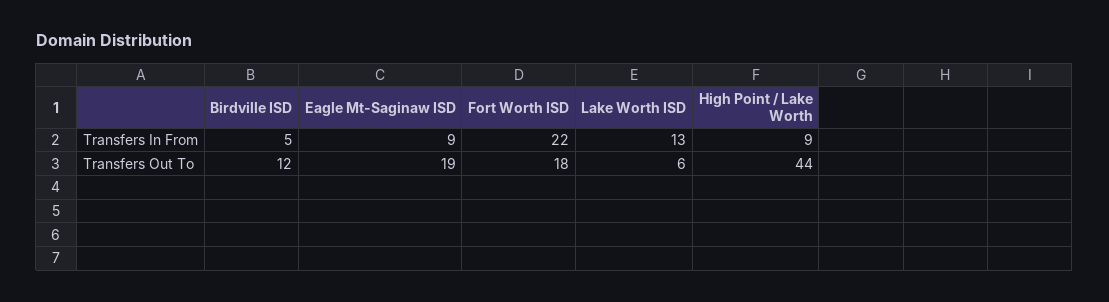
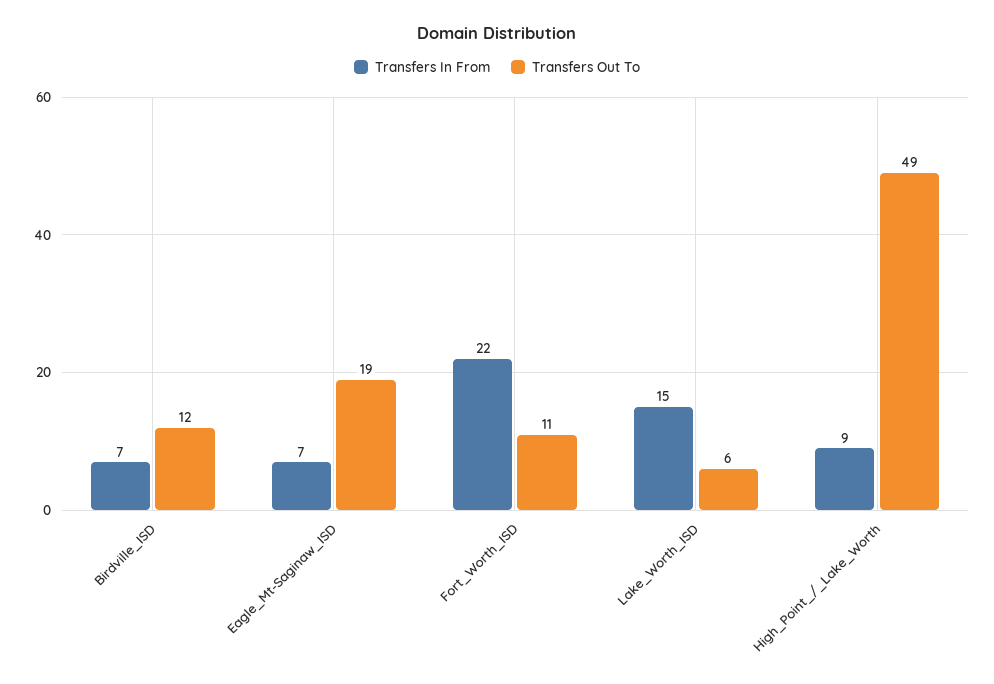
  {
    "Transfers In From": {
-     "Birdville ISD": 5,
+     "Birdville ISD": 7,
-     "Eagle Mt-Saginaw ISD": 9,
+     "Eagle Mt-Saginaw ISD": 7,
      "Fort Worth ISD": 22,
-     "Lake Worth ISD": 13,
+     "Lake Worth ISD": 15,
      "High Point / Lake Worth": 9
    },
    "Transfers Out To": {
      "Birdville ISD": 12,
      "Eagle Mt-Saginaw ISD": 19,
-     "Fort Worth ISD": 18,
+     "Fort Worth ISD": 11,
      "Lake Worth ISD": 6,
-     "High Point / Lake Worth": 44
+     "High Point / Lake Worth": 49
    }
  }

